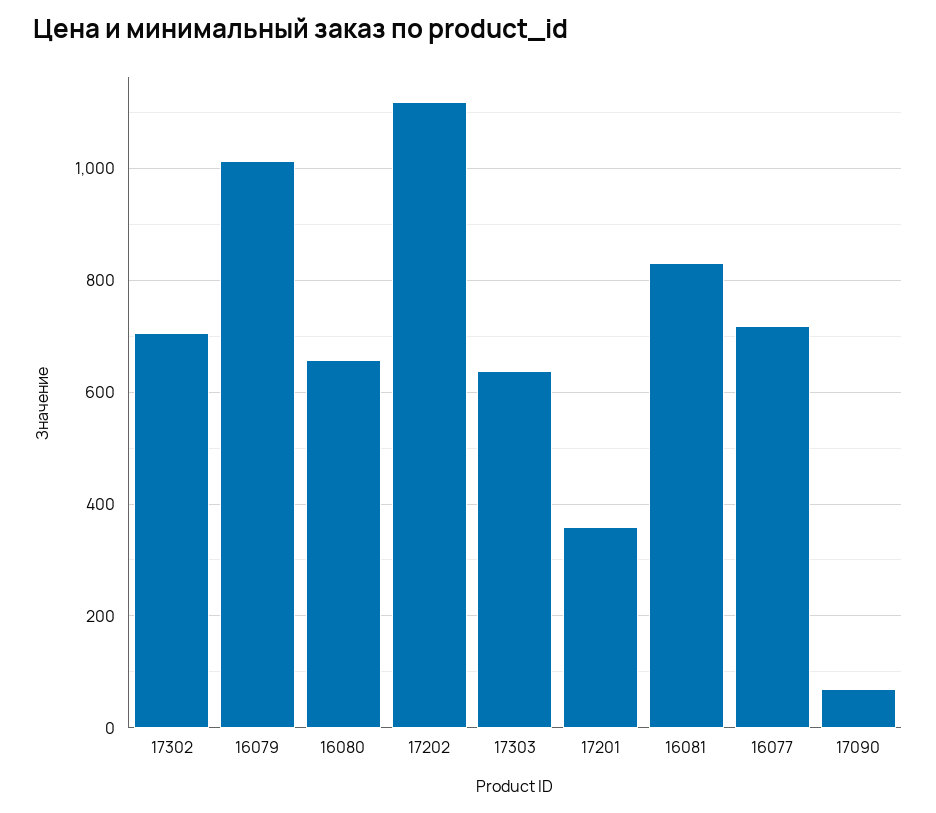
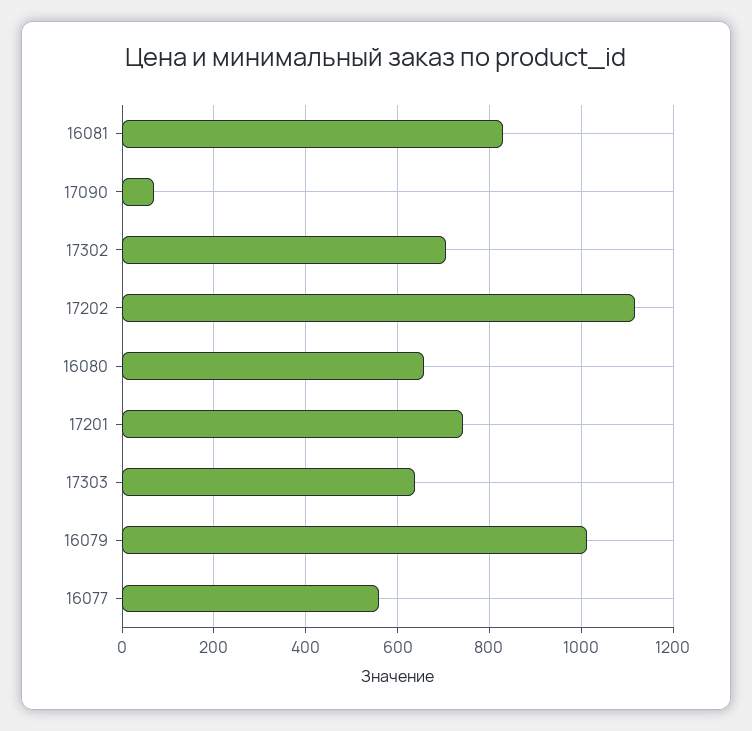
  {
    "17302": 700,
    "16079": 1020,
    "16080": 660,
    "17202": 1120,
    "17303": 640,
-   "17201": 360,
+   "17201": 740,
    "16081": 840,
-   "16077": 720,
+   "16077": 560,
    "17090": 60
  }

